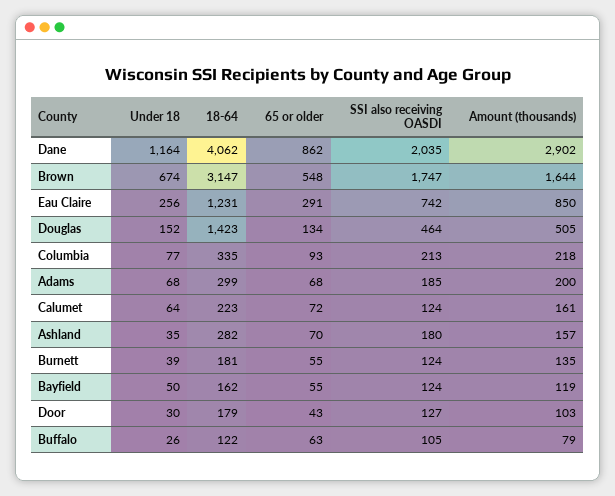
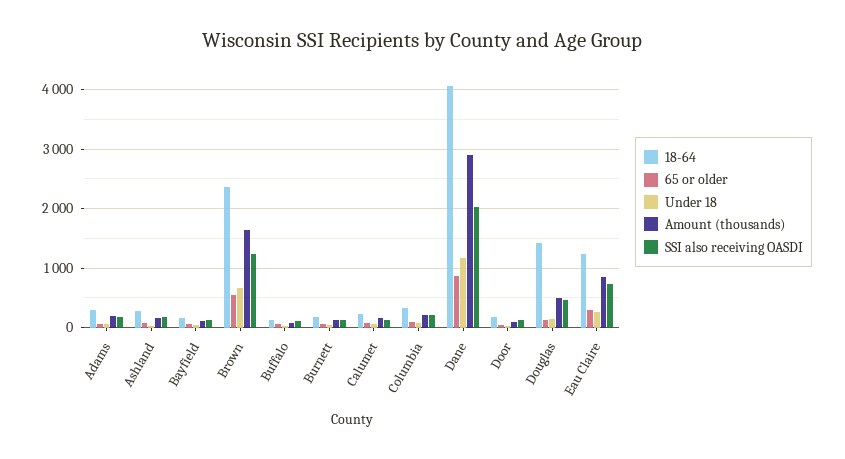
  {
    "Under 18": {
      "Dane": 1164,
      "Brown": 674,
      "Eau Claire": 256,
      "Douglas": 152,
      "Columbia": 77,
      "Adams": 68,
      "Calumet": 64,
      "Ashland": 35,
      "Burnett": 39,
      "Bayfield": 50,
      "Door": 30,
      "Buffalo": 26
    },
    "18-64": {
      "Dane": 4062,
-     "Brown": 3147,
+     "Brown": 2400,
      "Eau Claire": 1231,
      "Douglas": 1423,
      "Columbia": 335,
      "Adams": 299,
      "Calumet": 223,
      "Ashland": 282,
      "Burnett": 181,
      "Bayfield": 162,
      "Door": 179,
      "Buffalo": 122
    },
    "65 or older": {
      "Dane": 862,
      "Brown": 548,
      "Eau Claire": 291,
      "Douglas": 134,
      "Columbia": 93,
      "Adams": 68,
      "Calumet": 72,
      "Ashland": 70,
      "Burnett": 55,
      "Bayfield": 55,
      "Door": 43,
      "Buffalo": 63
    },
    "SSI also receiving OASDI": {
      "Dane": 2035,
-     "Brown": 1747,
+     "Brown": 1200,
      "Eau Claire": 742,
      "Douglas": 464,
      "Columbia": 213,
      "Adams": 185,
      "Calumet": 124,
      "Ashland": 180,
      "Burnett": 124,
      "Bayfield": 124,
      "Door": 127,
      "Buffalo": 105
    },
    "Amount (thousands)": {
      "Dane": 2902,
      "Brown": 1644,
      "Eau Claire": 850,
      "Douglas": 505,
      "Columbia": 218,
      "Adams": 200,
      "Calumet": 161,
      "Ashland": 157,
      "Burnett": 135,
      "Bayfield": 119,
      "Door": 103,
      "Buffalo": 79
    }
  }

